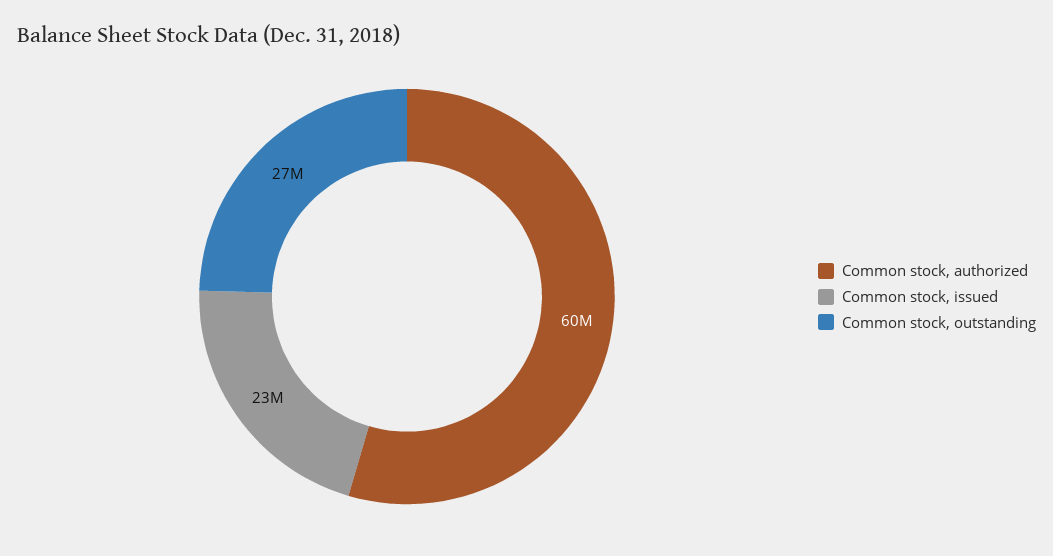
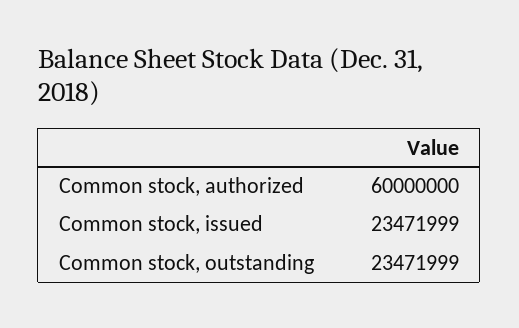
  {
    "Common stock, authorized": 60000000,
    "Common stock, issued": 23471999,
-   "Common stock, outstanding": 27000000
+   "Common stock, outstanding": 23471999
  }

